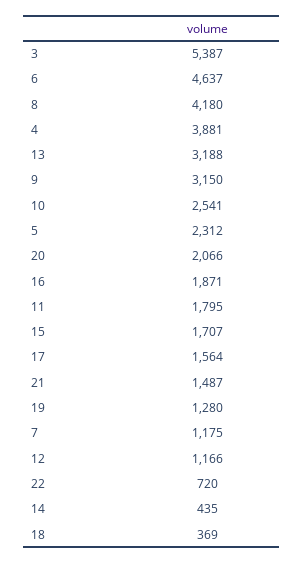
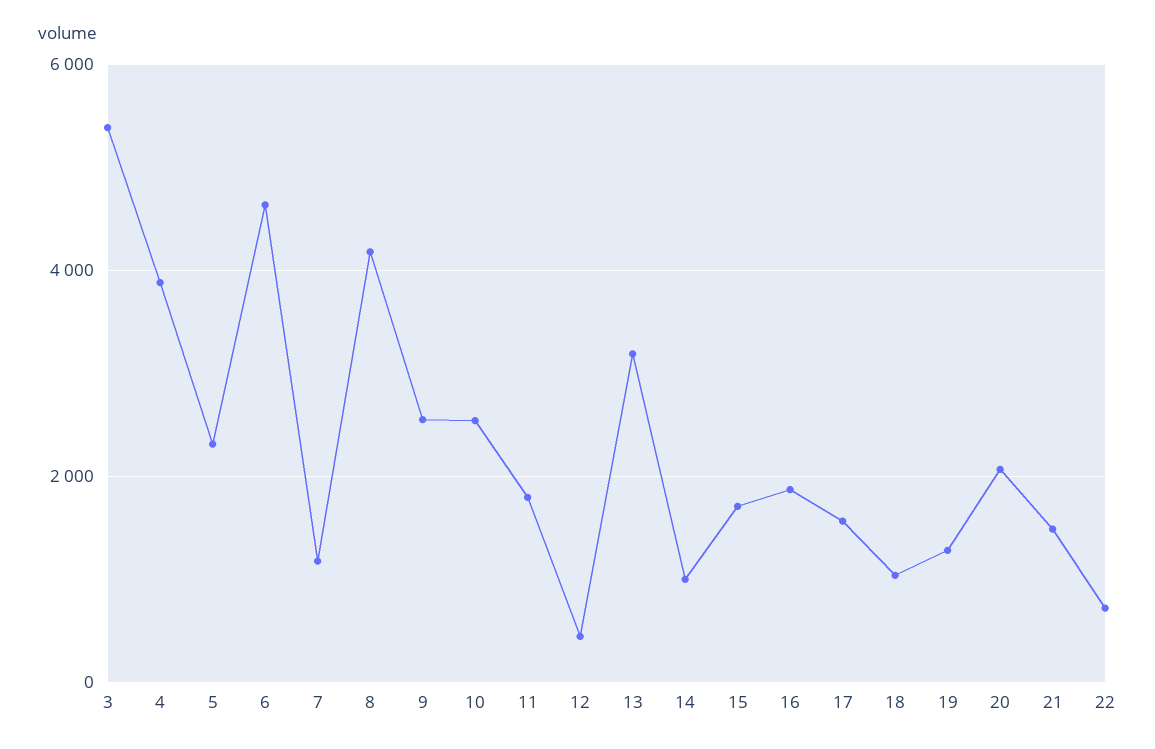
  {
    "3": 5387,
    "6": 4637,
    "8": 4180,
    "4": 3881,
    "13": 3188,
-   "9": 3150,
+   "9": 2600,
    "10": 2541,
    "5": 2312,
    "20": 2066,
    "16": 1871,
    "11": 1795,
    "15": 1707,
    "17": 1564,
    "21": 1487,
    "19": 1280,
    "7": 1175,
-   "12": 1166,
+   "12": 400,
    "22": 720,
-   "14": 435,
+   "14": 1000,
-   "18": 369
+   "18": 1000
  }

